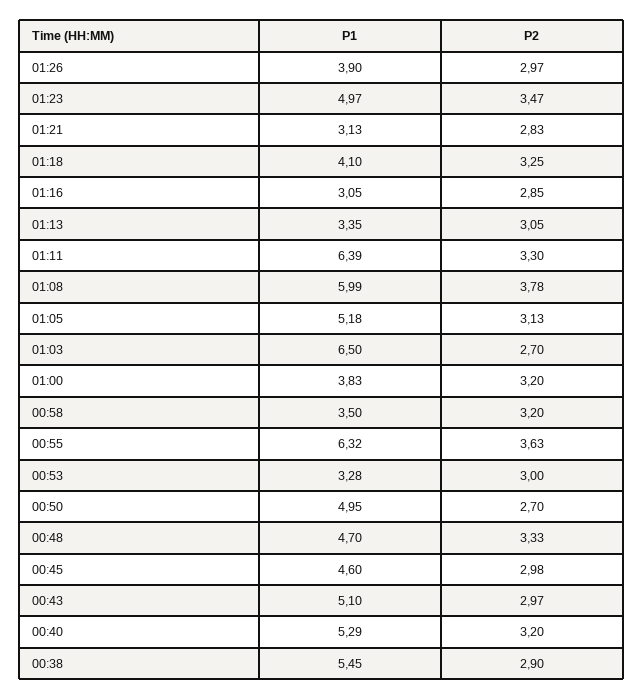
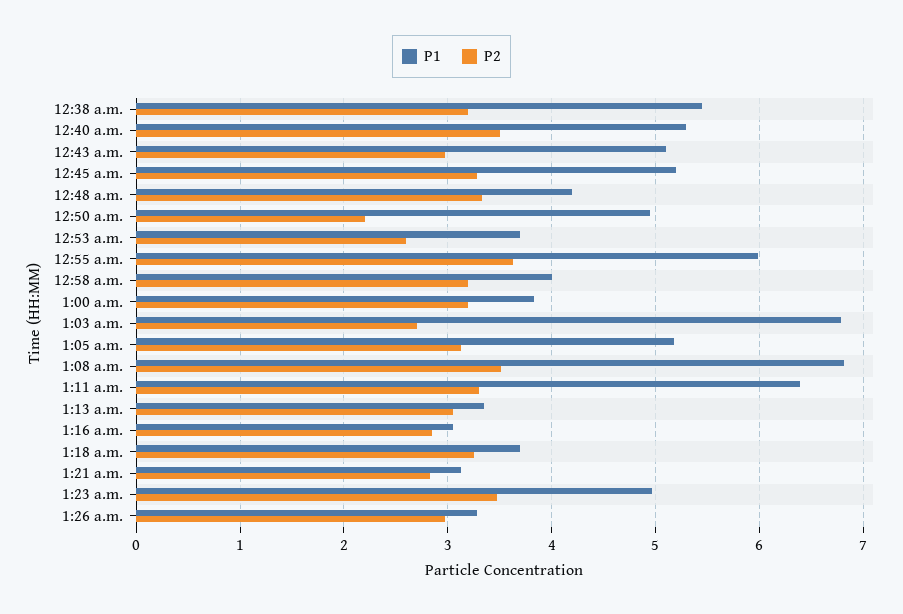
  {
    "P1": {
-     "01:26": 3.9,
+     "01:26": 3.3,
      "01:23": 4.97,
      "01:21": 3.13,
-     "01:18": 4.1,
+     "01:18": 3.7,
      "01:16": 3.05,
      "01:13": 3.35,
      "01:11": 6.39,
-     "01:08": 5.99,
+     "01:08": 6.8,
      "01:05": 5.18,
-     "01:03": 6.5,
+     "01:03": 6.8,
      "01:00": 3.83,
-     "00:58": 3.5,
+     "00:58": 4,
-     "00:55": 6.32,
+     "00:55": 6,
-     "00:53": 3.28,
+     "00:53": 3.7,
      "00:50": 4.95,
-     "00:48": 4.7,
+     "00:48": 4.2,
-     "00:45": 4.6,
+     "00:45": 5.2,
      "00:43": 5.1,
      "00:40": 5.29,
      "00:38": 5.45
    },
    "P2": {
      "01:26": 2.97,
      "01:23": 3.47,
      "01:21": 2.83,
      "01:18": 3.25,
      "01:16": 2.85,
      "01:13": 3.05,
      "01:11": 3.3,
-     "01:08": 3.78,
+     "01:08": 3.5,
      "01:05": 3.13,
      "01:03": 2.7,
      "01:00": 3.2,
      "00:58": 3.2,
      "00:55": 3.63,
-     "00:53": 3,
+     "00:53": 2.6,
-     "00:50": 2.7,
+     "00:50": 2.2,
      "00:48": 3.33,
-     "00:45": 2.98,
+     "00:45": 3.3,
      "00:43": 2.97,
-     "00:40": 3.2,
+     "00:40": 3.5,
-     "00:38": 2.9
+     "00:38": 3.2
    }
  }

